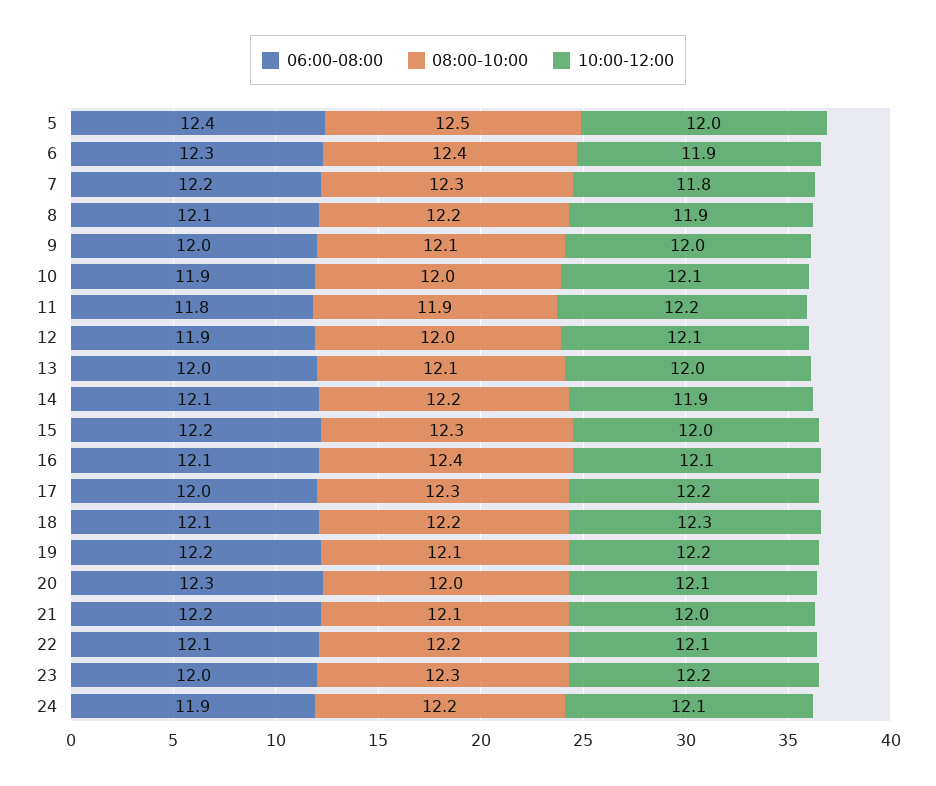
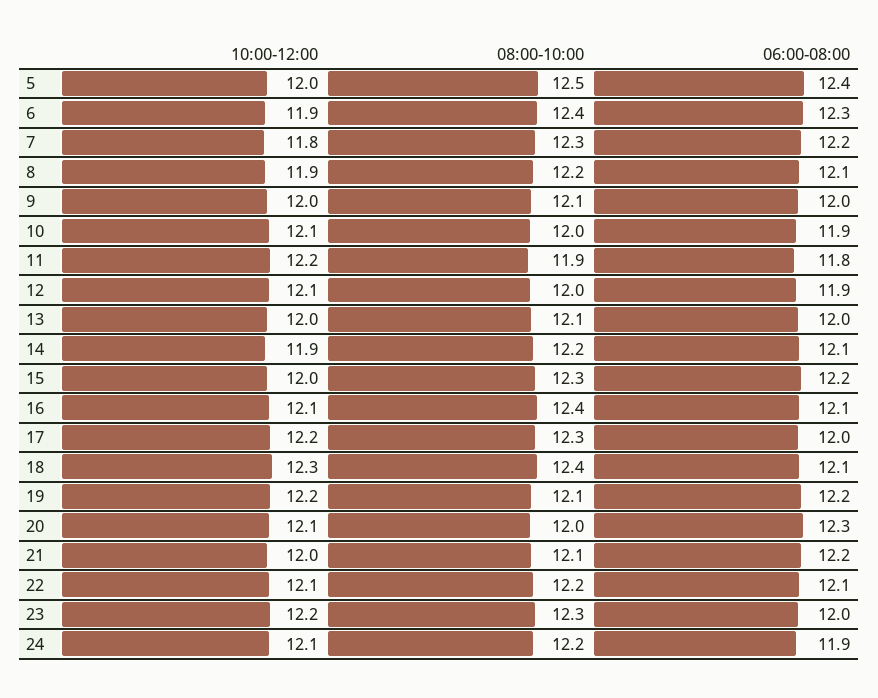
  {
    "06:00-08:00": {
      "5": 12.4,
      "6": 12.3,
      "7": 12.2,
      "8": 12.1,
      "9": 12,
      "10": 11.9,
      "11": 11.8,
      "12": 11.9,
      "13": 12,
      "14": 12.1,
      "15": 12.2,
      "16": 12.1,
      "17": 12,
      "18": 12.1,
      "19": 12.2,
      "20": 12.3,
      "21": 12.2,
      "22": 12.1,
      "23": 12,
      "24": 11.9
    },
    "08:00-10:00": {
      "5": 12.5,
      "6": 12.4,
      "7": 12.3,
      "8": 12.2,
      "9": 12.1,
      "10": 12,
      "11": 11.9,
      "12": 12,
      "13": 12.1,
      "14": 12.2,
      "15": 12.3,
      "16": 12.4,
      "17": 12.3,
-     "18": 12.2,
+     "18": 12.4,
      "19": 12.1,
      "20": 12,
      "21": 12.1,
      "22": 12.2,
      "23": 12.3,
      "24": 12.2
    },
    "10:00-12:00": {
      "5": 12,
      "6": 11.9,
      "7": 11.8,
      "8": 11.9,
      "9": 12,
      "10": 12.1,
      "11": 12.2,
      "12": 12.1,
      "13": 12,
      "14": 11.9,
      "15": 12,
      "16": 12.1,
      "17": 12.2,
      "18": 12.3,
      "19": 12.2,
      "20": 12.1,
      "21": 12,
      "22": 12.1,
      "23": 12.2,
      "24": 12.1
    }
  }

